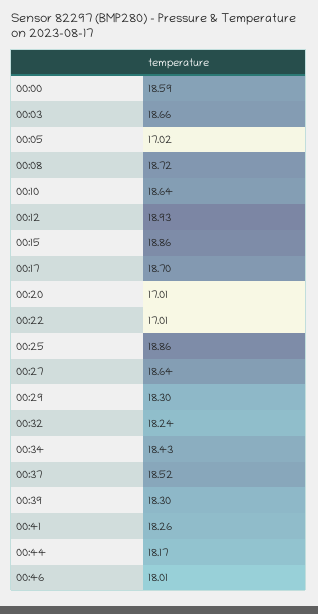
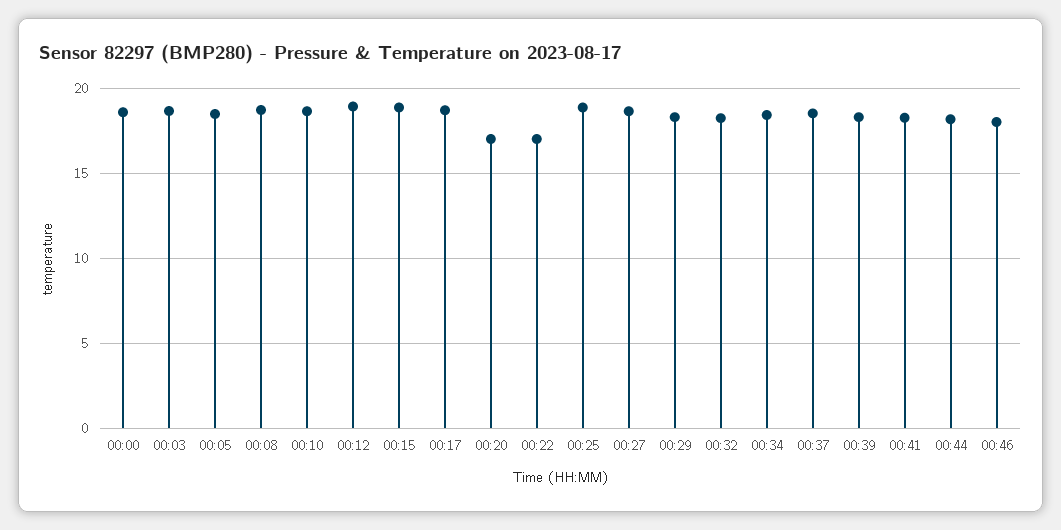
  {
    "00:00": 18.59,
    "00:03": 18.66,
-   "00:05": 17.02,
+   "00:05": 18.5,
    "00:08": 18.72,
    "00:10": 18.64,
    "00:12": 18.93,
    "00:15": 18.86,
    "00:17": 18.7,
    "00:20": 17.01,
    "00:22": 17.01,
    "00:25": 18.86,
    "00:27": 18.64,
    "00:29": 18.3,
    "00:32": 18.24,
    "00:34": 18.43,
    "00:37": 18.52,
    "00:39": 18.3,
    "00:41": 18.26,
    "00:44": 18.17,
    "00:46": 18.01
  }

